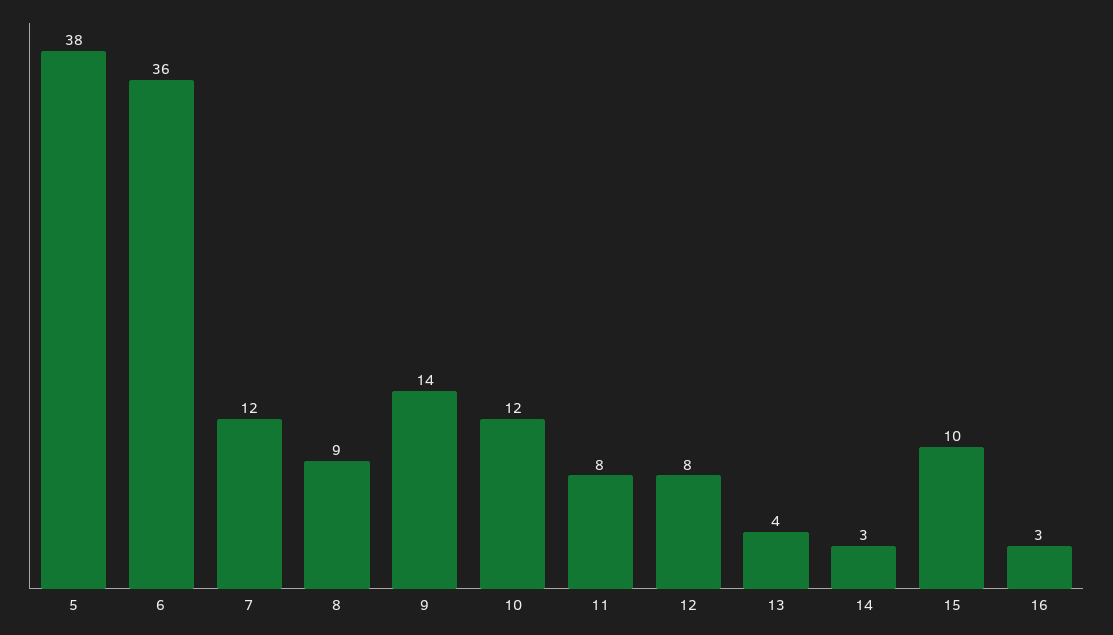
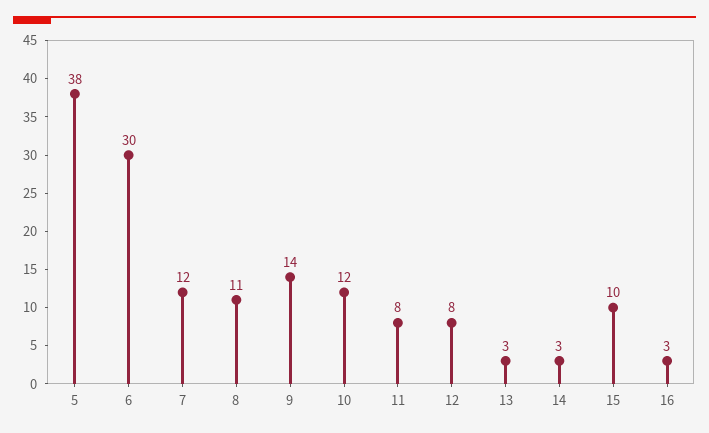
  {
    "5": 38,
-   "6": 36,
+   "6": 30,
    "7": 12,
-   "8": 9,
+   "8": 11,
    "9": 14,
    "10": 12,
    "11": 8,
    "12": 8,
-   "13": 4,
+   "13": 3,
    "14": 3,
    "15": 10,
    "16": 3
  }

